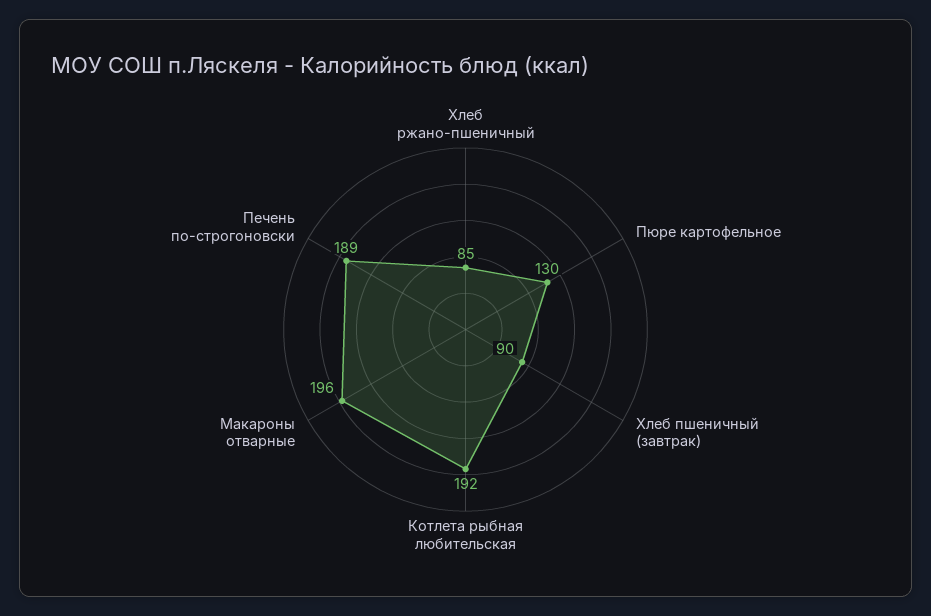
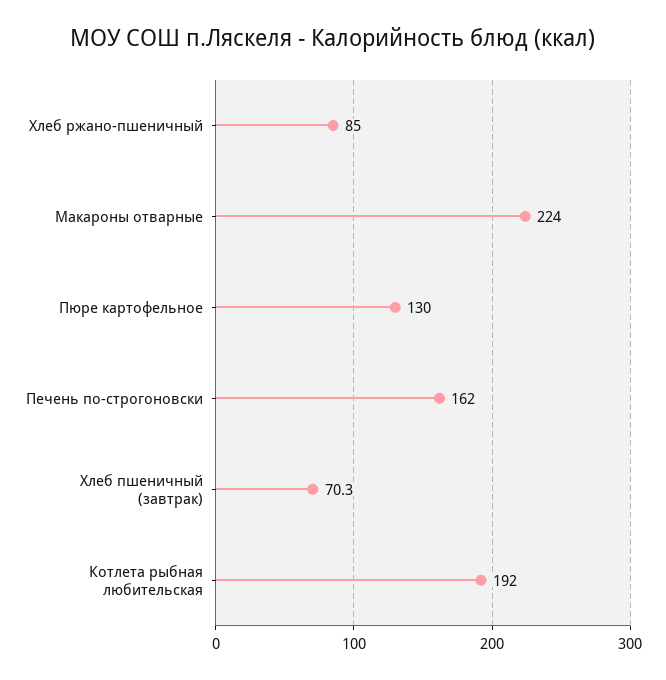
  {
    "Хлеб ржано-пшеничный": 85,
    "Пюре картофельное": 130,
-   "Хлеб пшеничный (завтрак)": 90,
+   "Хлеб пшеничный (завтрак)": 70.3,
    "Котлета рыбная любительская": 192,
-   "Макароны отварные": 196,
+   "Макароны отварные": 224,
-   "Печень по-строгоновски": 189
+   "Печень по-строгоновски": 162
  }

